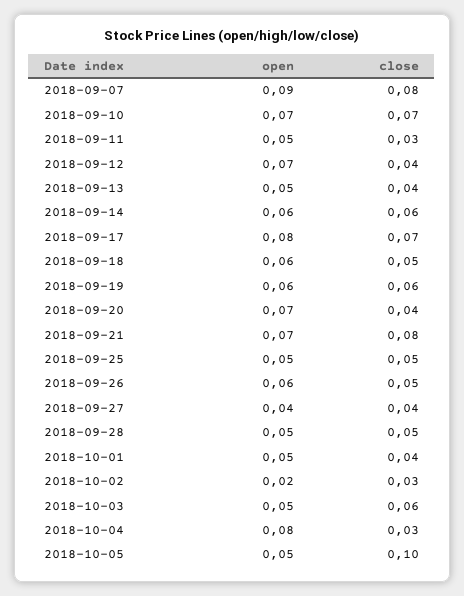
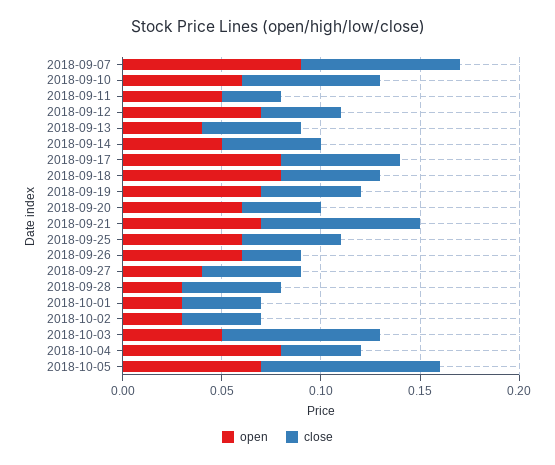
  {
    "open": {
      "2018-09-07": 0.09,
-     "2018-09-10": 0.07,
+     "2018-09-10": 0.06,
      "2018-09-11": 0.05,
      "2018-09-12": 0.07,
-     "2018-09-13": 0.05,
+     "2018-09-13": 0.04,
-     "2018-09-14": 0.06,
+     "2018-09-14": 0.05,
      "2018-09-17": 0.08,
-     "2018-09-18": 0.06,
+     "2018-09-18": 0.08,
-     "2018-09-19": 0.06,
+     "2018-09-19": 0.07,
-     "2018-09-20": 0.07,
+     "2018-09-20": 0.06,
      "2018-09-21": 0.07,
-     "2018-09-25": 0.05,
+     "2018-09-25": 0.06,
      "2018-09-26": 0.06,
      "2018-09-27": 0.04,
-     "2018-09-28": 0.05,
+     "2018-09-28": 0.03,
-     "2018-10-01": 0.05,
+     "2018-10-01": 0.03,
-     "2018-10-02": 0.02,
+     "2018-10-02": 0.03,
      "2018-10-03": 0.05,
      "2018-10-04": 0.08,
-     "2018-10-05": 0.05
+     "2018-10-05": 0.07
    },
    "close": {
      "2018-09-07": 0.08,
      "2018-09-10": 0.07,
      "2018-09-11": 0.03,
      "2018-09-12": 0.04,
-     "2018-09-13": 0.04,
+     "2018-09-13": 0.05,
-     "2018-09-14": 0.06,
+     "2018-09-14": 0.05,
-     "2018-09-17": 0.07,
+     "2018-09-17": 0.06,
      "2018-09-18": 0.05,
-     "2018-09-19": 0.06,
+     "2018-09-19": 0.05,
      "2018-09-20": 0.04,
      "2018-09-21": 0.08,
      "2018-09-25": 0.05,
-     "2018-09-26": 0.05,
+     "2018-09-26": 0.03,
-     "2018-09-27": 0.04,
+     "2018-09-27": 0.05,
      "2018-09-28": 0.05,
      "2018-10-01": 0.04,
-     "2018-10-02": 0.03,
+     "2018-10-02": 0.04,
-     "2018-10-03": 0.06,
+     "2018-10-03": 0.08,
-     "2018-10-04": 0.03,
+     "2018-10-04": 0.04,
-     "2018-10-05": 0.1
+     "2018-10-05": 0.09
    }
  }

